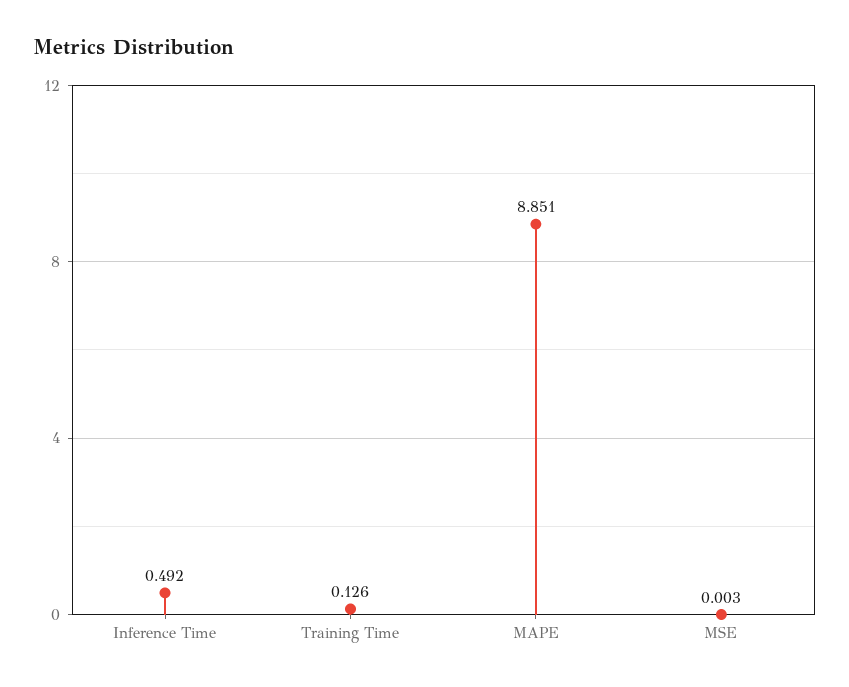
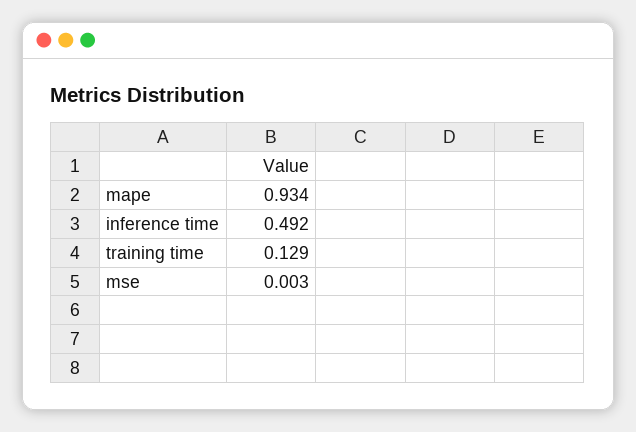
  {
    "Inference Time": 0.492,
-   "Training Time": 0.126,
+   "Training Time": 0.129,
-   "MAPE": 8.851,
+   "MAPE": 0.934,
    "MSE": 0.003
  }

